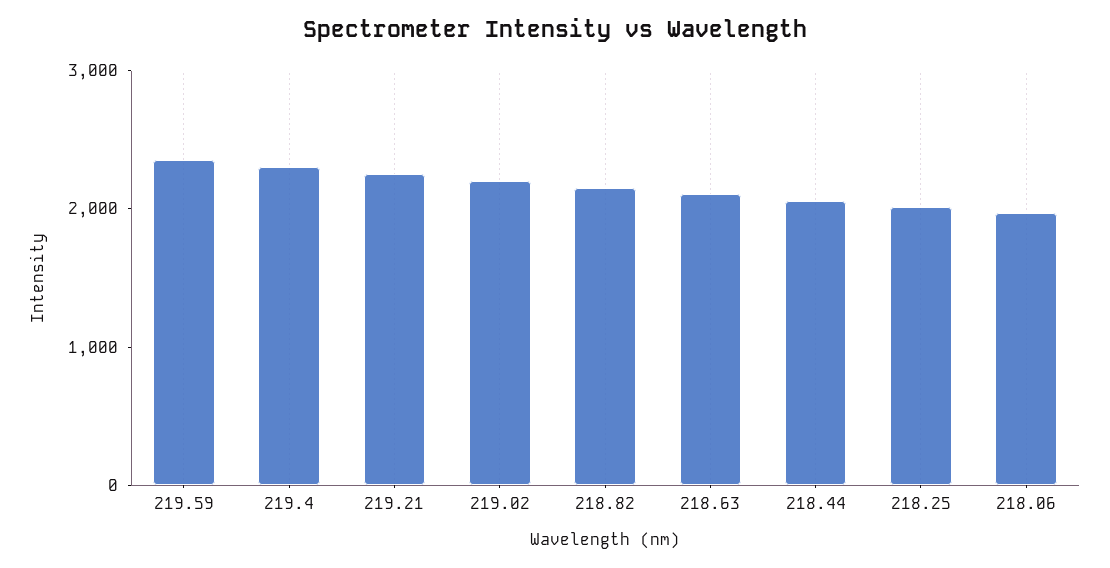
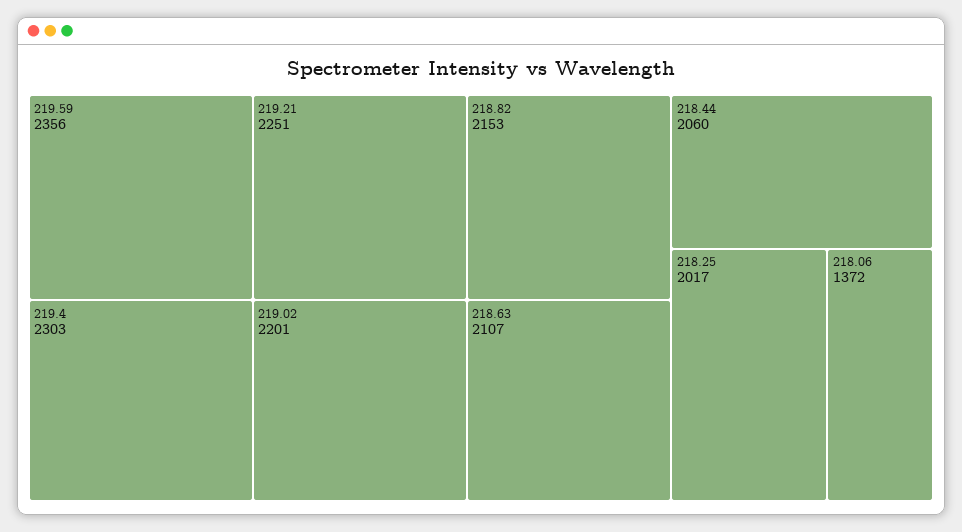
  {
    "219.59": 2356,
    "219.4": 2303,
    "219.21": 2251,
    "219.02": 2201,
    "218.82": 2153,
    "218.63": 2107,
    "218.44": 2060,
    "218.25": 2017,
-   "218.06": 2000
+   "218.06": 1372
  }

